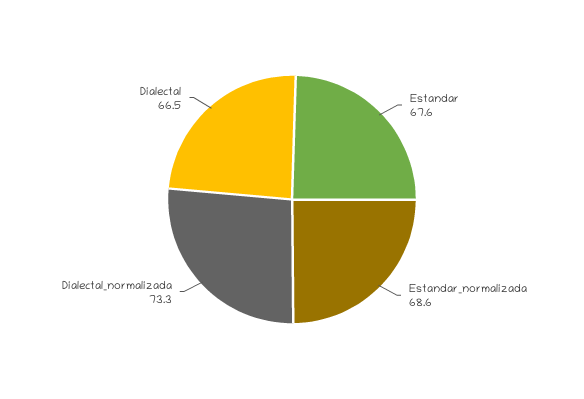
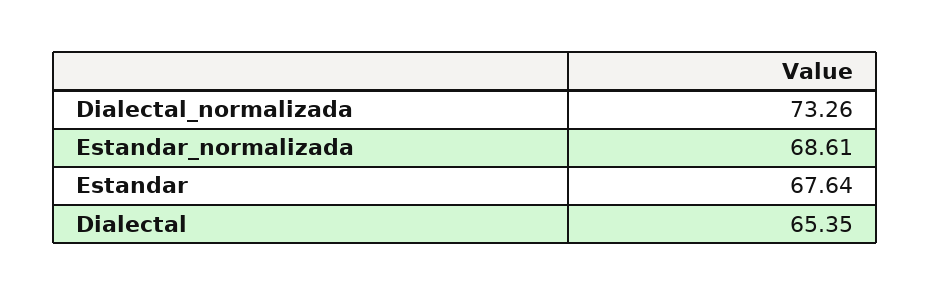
  {
    "Estandar": 67.64,
    "Estandar_normalizada": 68.61,
    "Dialectal_normalizada": 73.26,
-   "Dialectal": 66.5
+   "Dialectal": 65.35
  }

